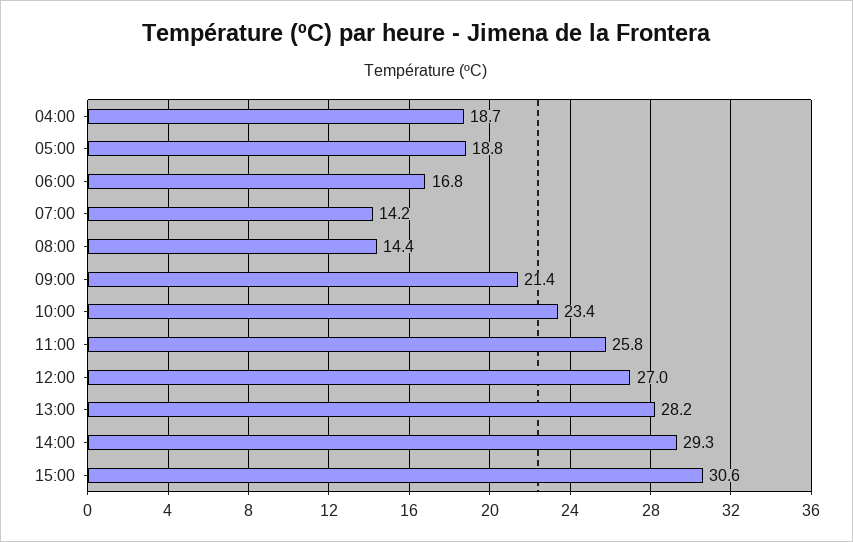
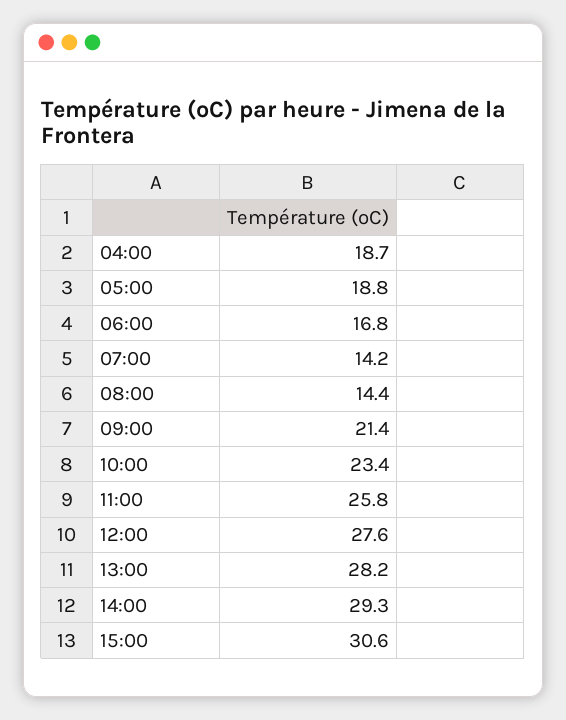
  {
    "04:00": 18.7,
    "05:00": 18.8,
    "06:00": 16.8,
    "07:00": 14.2,
    "08:00": 14.4,
    "09:00": 21.4,
    "10:00": 23.4,
    "11:00": 25.8,
-   "12:00": 27,
+   "12:00": 27.6,
    "13:00": 28.2,
    "14:00": 29.3,
    "15:00": 30.6
  }

